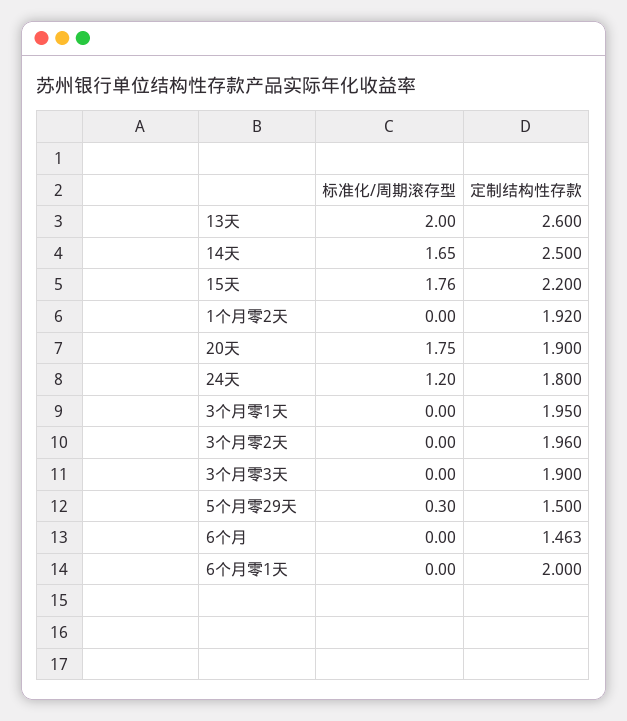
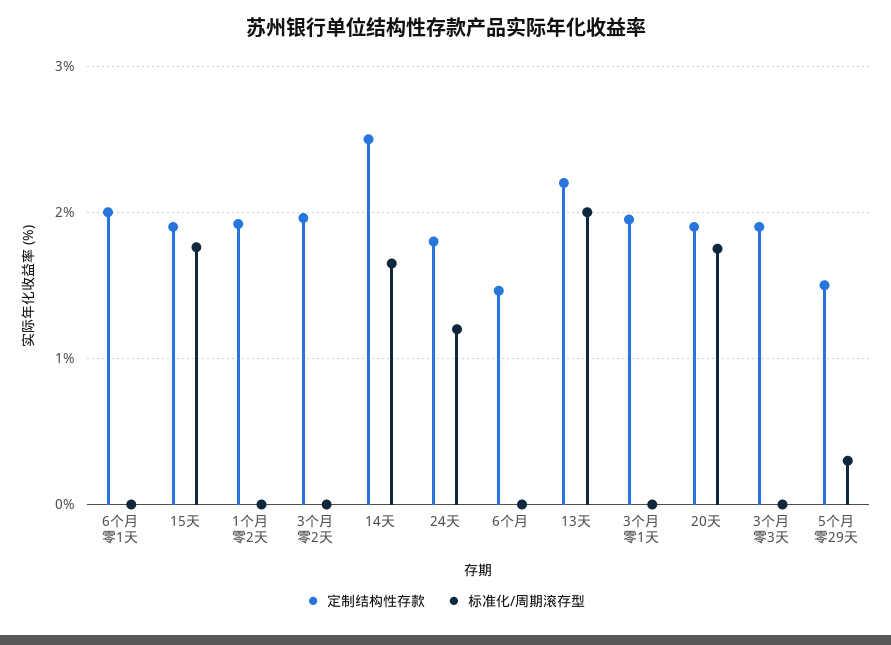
  {
    "标准化/周期滚存型": {
      "13天": 2,
      "14天": 1.65,
      "15天": 1.76,
      "1个月零2天": 0,
      "20天": 1.75,
      "24天": 1.2,
      "3个月零1天": 0,
      "3个月零2天": 0,
      "3个月零3天": 0,
      "5个月零29天": 0.3,
      "6个月": 0,
      "6个月零1天": 0
    },
    "定制结构性存款": {
-     "13天": 2.6,
+     "13天": 2.2,
      "14天": 2.5,
-     "15天": 2.2,
+     "15天": 1.9,
      "1个月零2天": 1.92,
      "20天": 1.9,
      "24天": 1.8,
      "3个月零1天": 1.95,
      "3个月零2天": 1.96,
      "3个月零3天": 1.9,
      "5个月零29天": 1.5,
      "6个月": 1.463,
      "6个月零1天": 2
    }
  }

